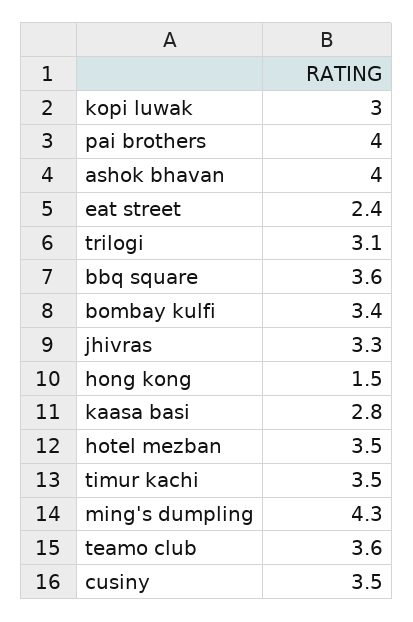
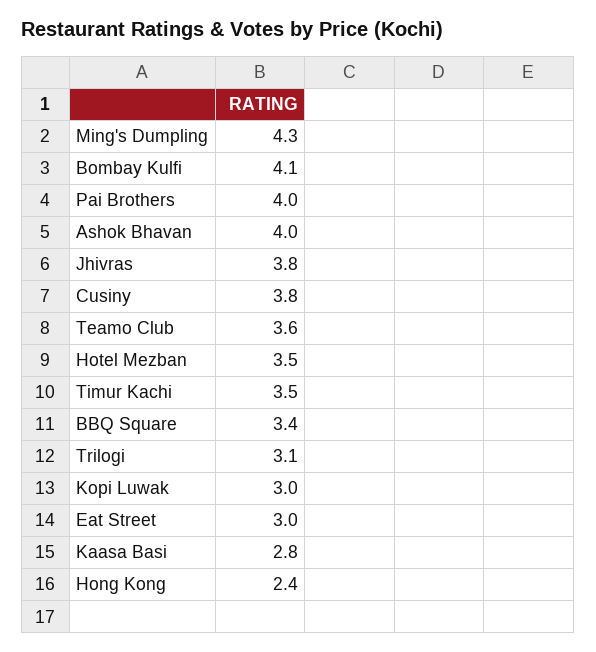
  {
    "kopi luwak": 3,
    "pai brothers": 4,
    "ashok bhavan": 4,
-   "eat street": 2.4,
+   "eat street": 3,
    "trilogi": 3.1,
-   "bbq square": 3.6,
+   "bbq square": 3.4,
-   "bombay kulfi": 3.4,
+   "bombay kulfi": 4.1,
-   "jhivras": 3.3,
+   "jhivras": 3.8,
-   "hong kong": 1.5,
+   "hong kong": 2.4,
    "kaasa basi": 2.8,
    "hotel mezban": 3.5,
    "timur kachi": 3.5,
    "ming's dumpling": 4.3,
    "teamo club": 3.6,
-   "cusiny": 3.5
+   "cusiny": 3.8
  }

